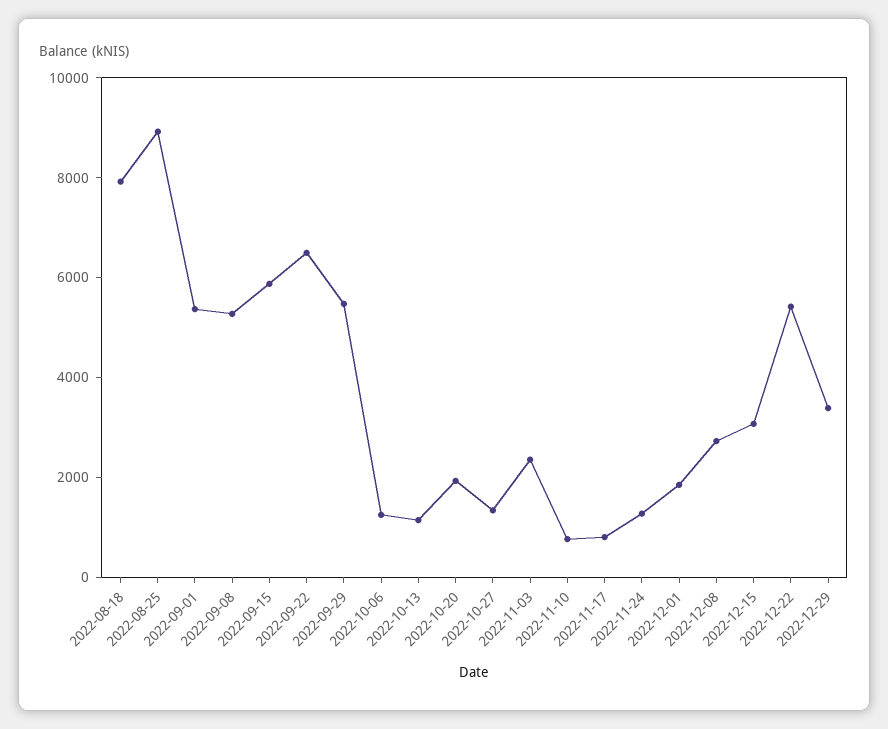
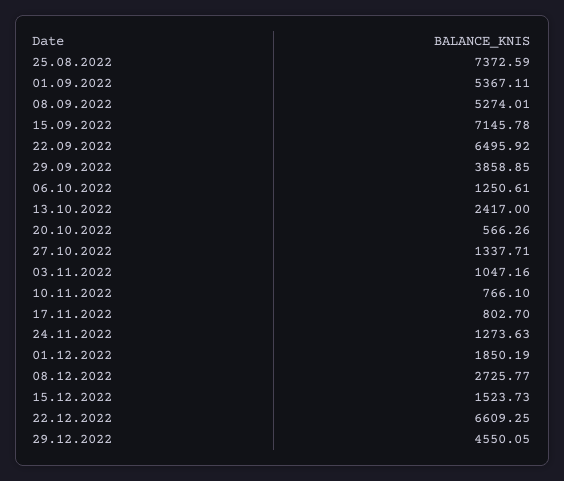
  {
-   "2022-08-18": 8000,
-   "2022-08-25": 9000,
+   "2022-08-25": 7372.59,
    "2022-09-01": 5367.11,
    "2022-09-08": 5274.01,
-   "2022-09-15": 6000,
+   "2022-09-15": 7145.78,
    "2022-09-22": 6495.92,
-   "2022-09-29": 5500,
+   "2022-09-29": 3858.85,
    "2022-10-06": 1250.61,
-   "2022-10-13": 1000,
+   "2022-10-13": 2417,
-   "2022-10-20": 2000,
+   "2022-10-20": 566.26,
    "2022-10-27": 1337.71,
-   "2022-11-03": 2500,
+   "2022-11-03": 1047.16,
    "2022-11-10": 766.1,
    "2022-11-17": 802.7,
    "2022-11-24": 1273.63,
    "2022-12-01": 1850.19,
    "2022-12-08": 2725.77,
-   "2022-12-15": 3000,
+   "2022-12-15": 1523.73,
-   "2022-12-22": 5500,
+   "2022-12-22": 6609.25,
-   "2022-12-29": 3500
+   "2022-12-29": 4550.05
  }

